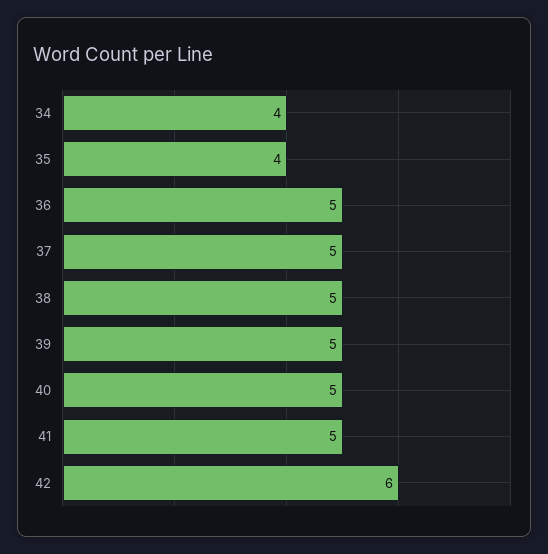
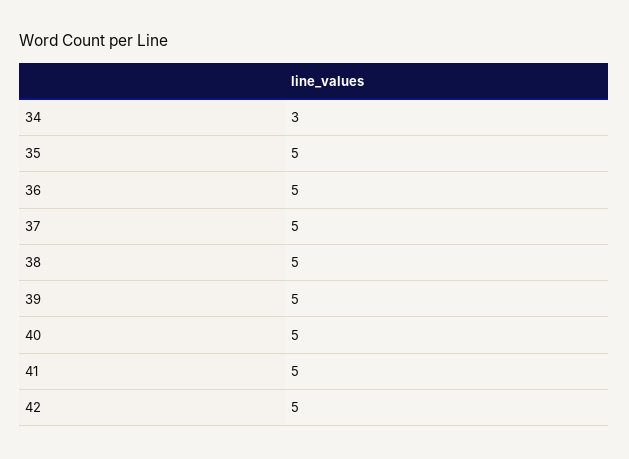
  {
-   "34": 4,
+   "34": 3,
-   "35": 4,
+   "35": 5,
    "36": 5,
    "37": 5,
    "38": 5,
    "39": 5,
    "40": 5,
    "41": 5,
-   "42": 6
+   "42": 5
  }

